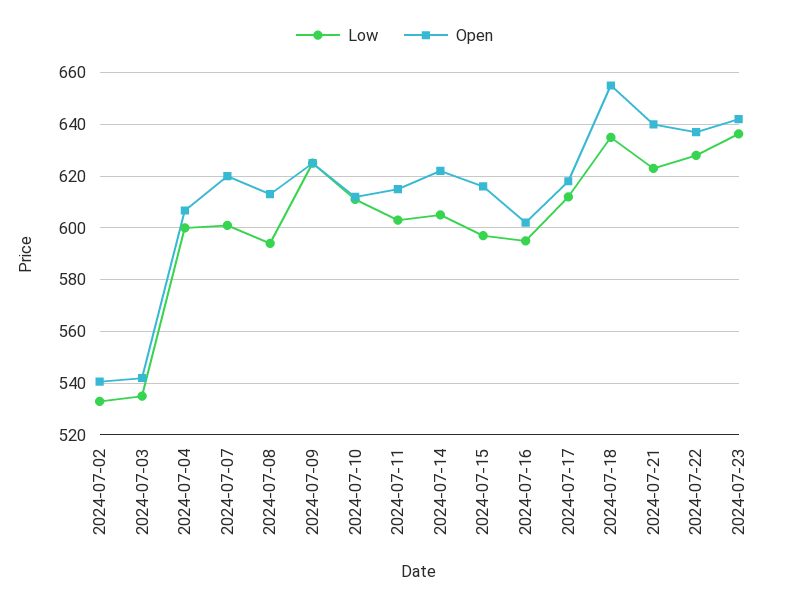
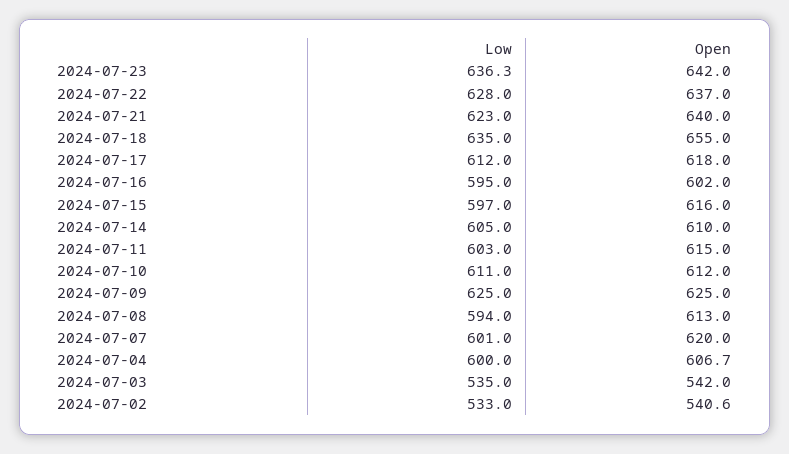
  {
    "Low": {
      "2024-07-02": 533,
      "2024-07-03": 535,
      "2024-07-04": 600,
      "2024-07-07": 601,
      "2024-07-08": 594,
      "2024-07-09": 625,
      "2024-07-10": 611,
      "2024-07-11": 603,
      "2024-07-14": 605,
      "2024-07-15": 597,
      "2024-07-16": 595,
      "2024-07-17": 612,
      "2024-07-18": 635,
      "2024-07-21": 623,
      "2024-07-22": 628,
      "2024-07-23": 636.3
    },
    "Open": {
      "2024-07-02": 540.6,
      "2024-07-03": 542,
      "2024-07-04": 606.7,
      "2024-07-07": 620,
      "2024-07-08": 613,
      "2024-07-09": 625,
      "2024-07-10": 612,
      "2024-07-11": 615,
-     "2024-07-14": 622.5,
+     "2024-07-14": 610,
      "2024-07-15": 616,
      "2024-07-16": 602,
      "2024-07-17": 618,
      "2024-07-18": 655,
      "2024-07-21": 640,
      "2024-07-22": 637,
      "2024-07-23": 642
    }
  }

